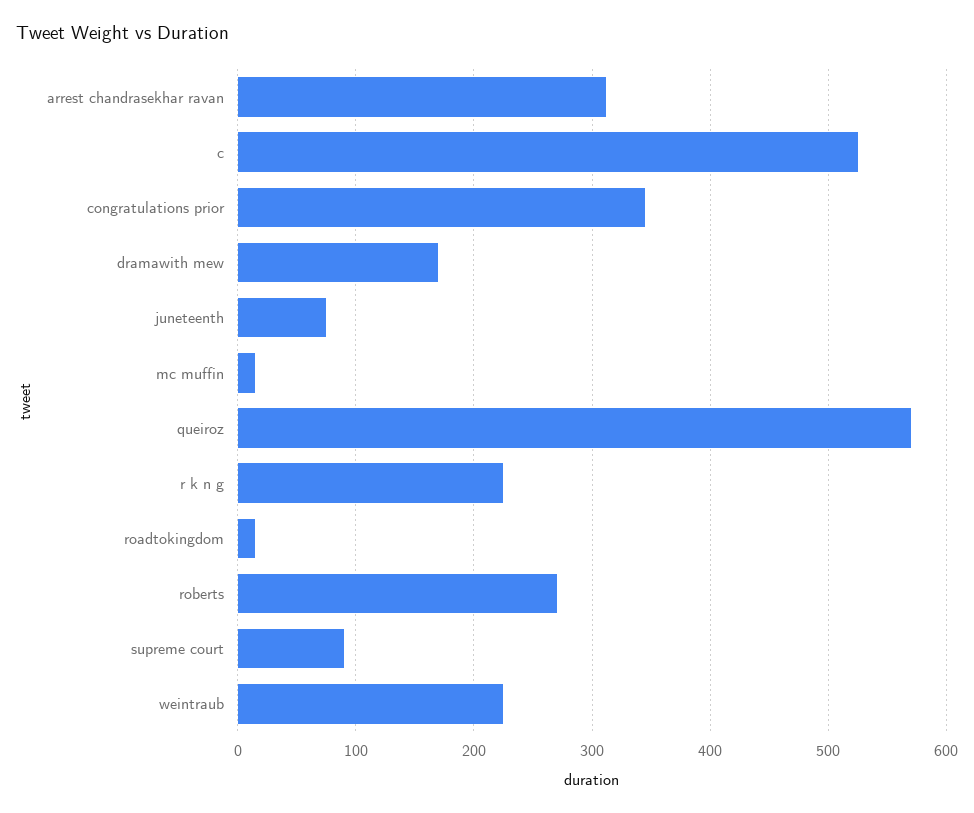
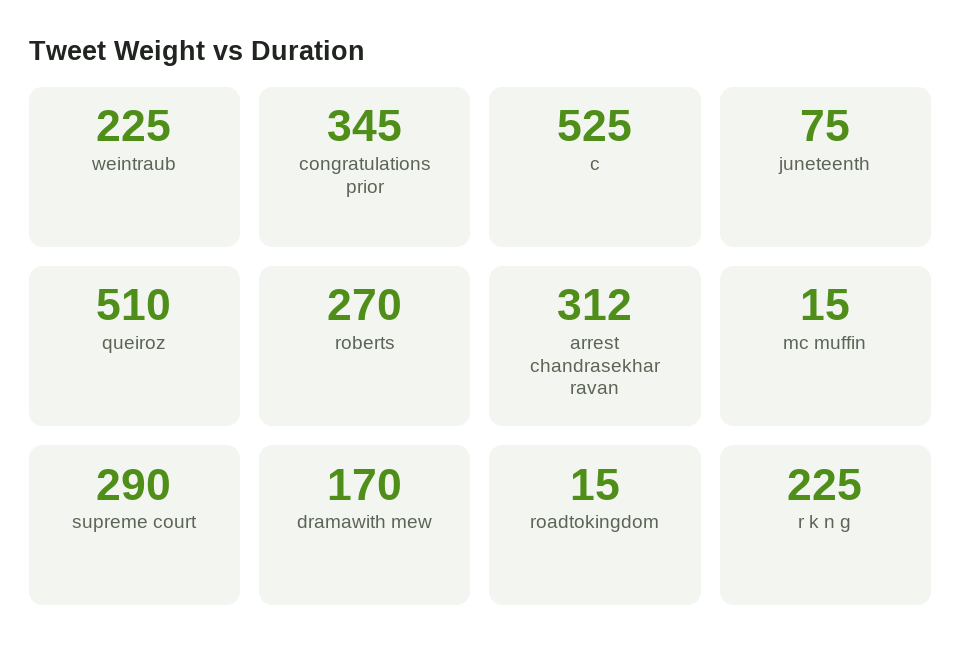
  {
    "arrest chandrasekhar ravan": 312,
    "c": 525,
    "congratulations prior": 345,
    "dramawith mew": 170,
    "juneteenth": 75,
    "mc muffin": 15,
-   "queiroz": 570,
+   "queiroz": 510,
    "r k n g": 225,
    "roadtokingdom": 15,
    "roberts": 270,
-   "supreme court": 90,
+   "supreme court": 290,
    "weintraub": 225
  }

